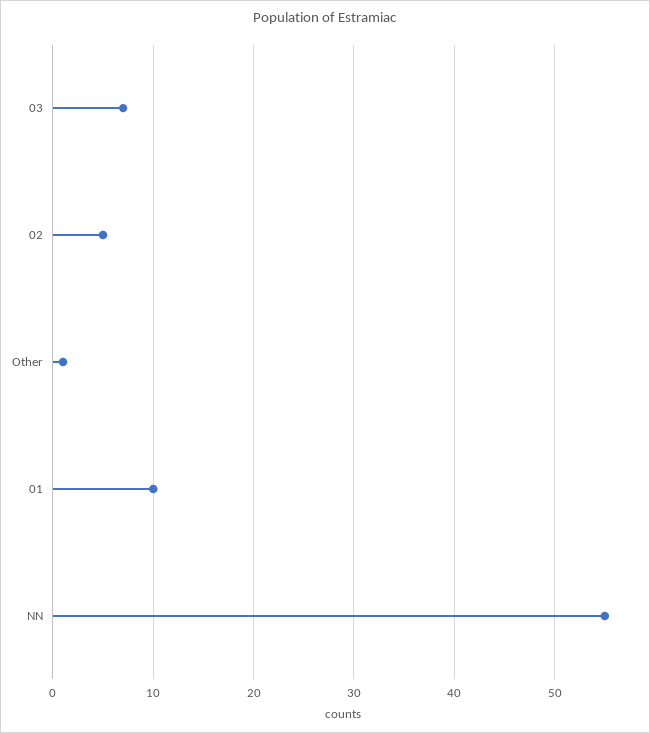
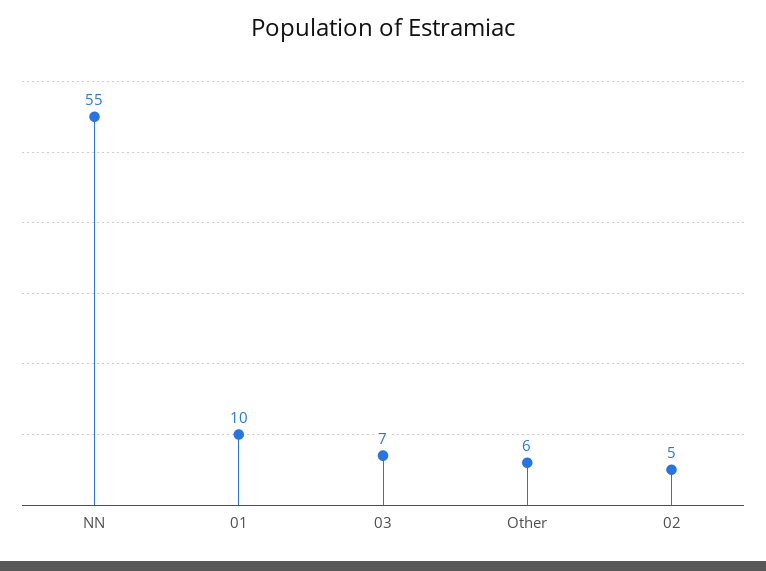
  {
    "03": 7,
    "02": 5,
-   "Other": 1,
+   "Other": 6,
    "01": 10,
    "NN": 55
  }

